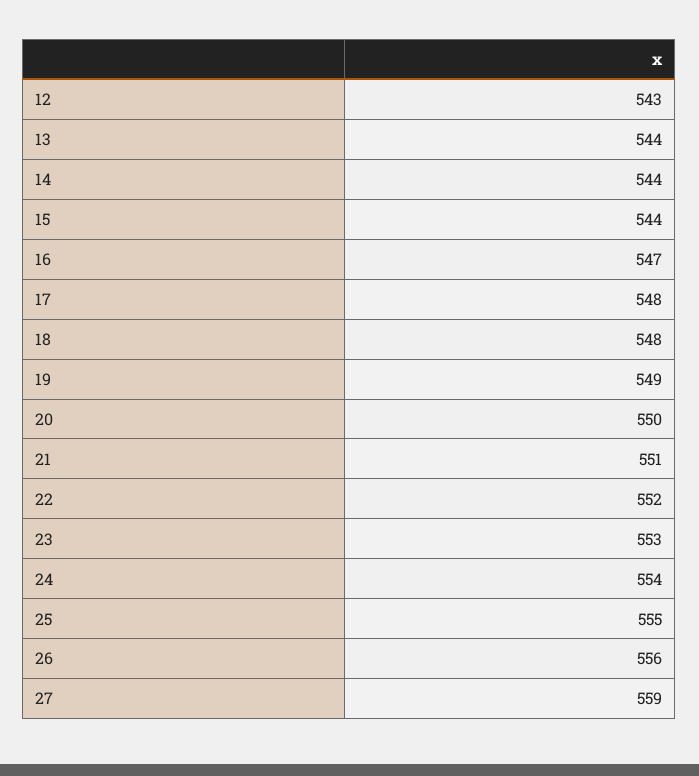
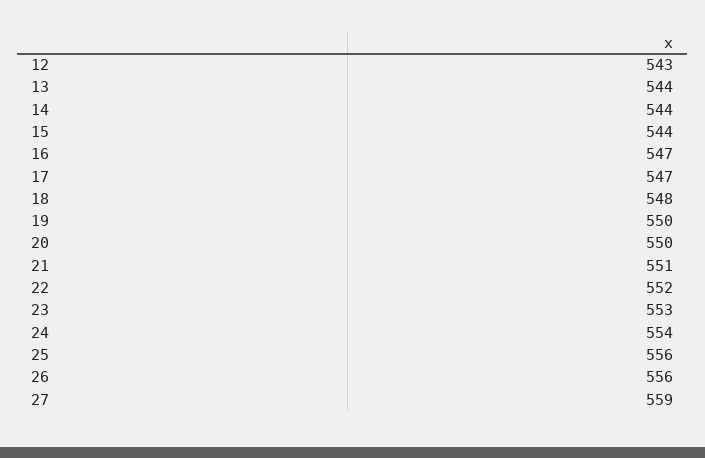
  {
    "12": 543,
    "13": 544,
    "14": 544,
    "15": 544,
    "16": 547,
-   "17": 548,
+   "17": 547,
    "18": 548,
-   "19": 549,
+   "19": 550,
    "20": 550,
    "21": 551,
    "22": 552,
    "23": 553,
    "24": 554,
-   "25": 555,
+   "25": 556,
    "26": 556,
    "27": 559
  }

